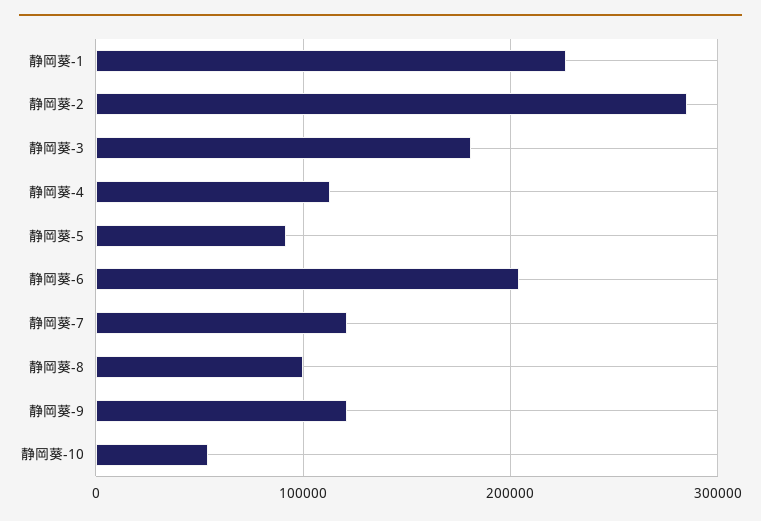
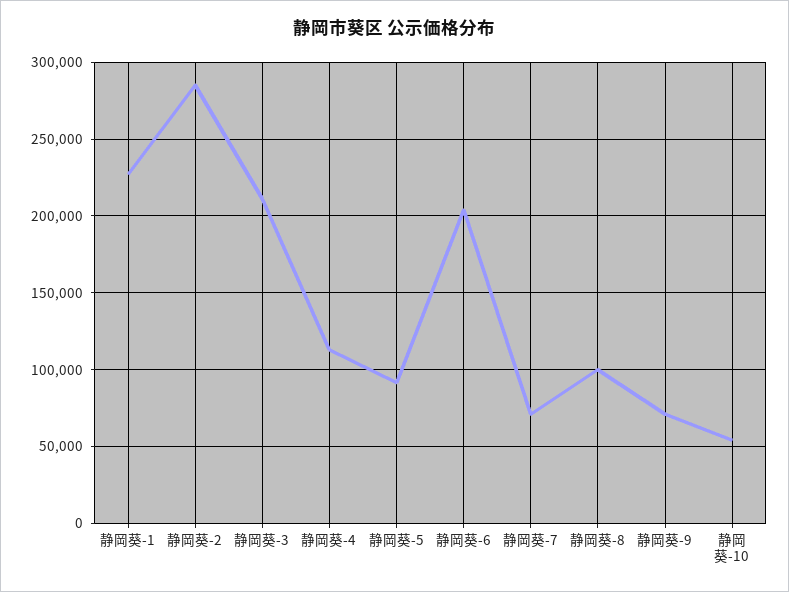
  {
    "静岡葵-1": 225000,
    "静岡葵-2": 285000,
-   "静岡葵-3": 180000,
+   "静岡葵-3": 210000,
    "静岡葵-4": 115000,
    "静岡葵-5": 90000,
    "静岡葵-6": 205000,
-   "静岡葵-7": 120000,
+   "静岡葵-7": 70000,
    "静岡葵-8": 100000,
-   "静岡葵-9": 120000,
+   "静岡葵-9": 70000,
    "静岡葵-10": 55000
  }

